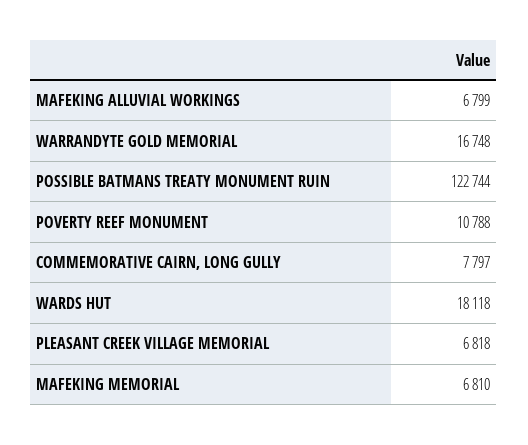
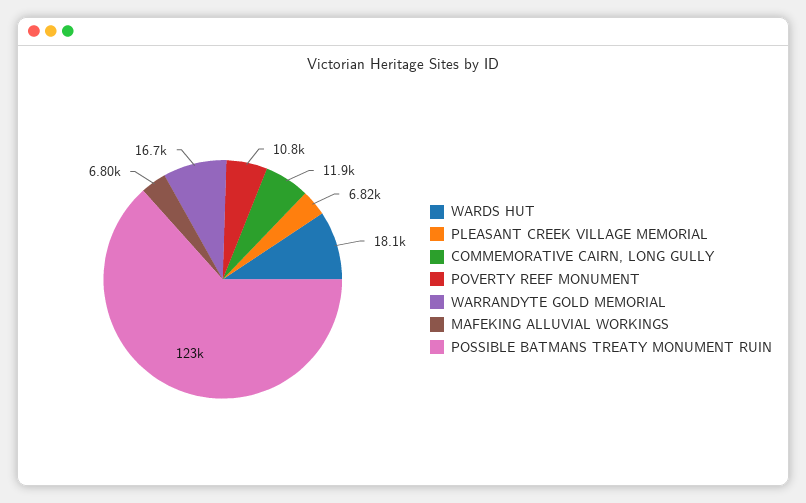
  {
    "MAFEKING ALLUVIAL WORKINGS": 6799,
    "WARRANDYTE GOLD MEMORIAL": 16748,
    "POSSIBLE BATMANS TREATY MONUMENT RUIN": 122744,
    "POVERTY REEF MONUMENT": 10788,
-   "COMMEMORATIVE CAIRN, LONG GULLY": 7797,
+   "COMMEMORATIVE CAIRN, LONG GULLY": 11900,
    "WARDS HUT": 18118,
-   "PLEASANT CREEK VILLAGE MEMORIAL": 6818,
+   "PLEASANT CREEK VILLAGE MEMORIAL": 6818
-   "MAFEKING MEMORIAL": 6810
  }

